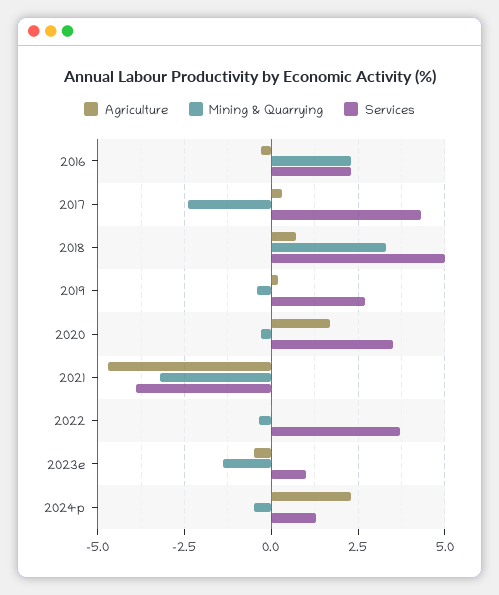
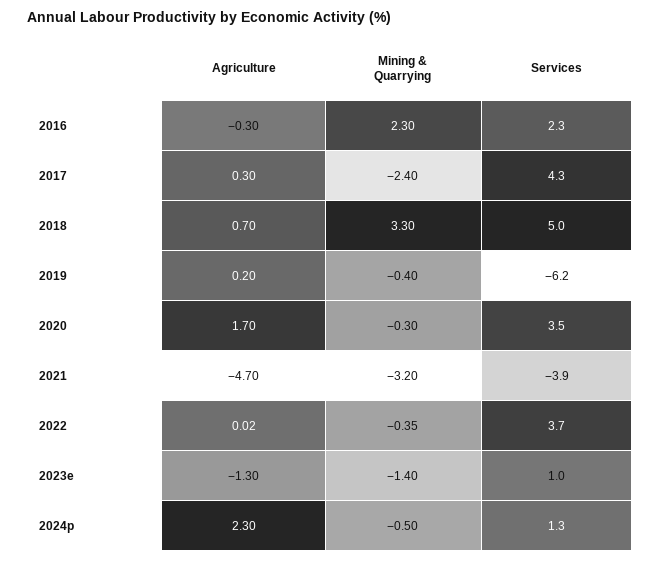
  {
    "Agriculture": {
      "2016": -0.3,
      "2017": 0.3,
      "2018": 0.7,
      "2019": 0.2,
      "2020": 1.7,
      "2021": -4.7,
      "2022": 0.02,
-     "2023e": -0.5,
+     "2023e": -1.3,
      "2024p": 2.3
    },
    "Mining & Quarrying": {
      "2016": 2.3,
      "2017": -2.4,
      "2018": 3.3,
      "2019": -0.4,
      "2020": -0.3,
      "2021": -3.2,
      "2022": -0.35,
      "2023e": -1.4,
      "2024p": -0.5
    },
    "Services": {
      "2016": 2.3,
      "2017": 4.3,
      "2018": 5,
-     "2019": 2.75,
+     "2019": -6.2,
      "2020": 3.5,
      "2021": -3.9,
      "2022": 3.7,
      "2023e": 1,
      "2024p": 1.3
    }
  }

